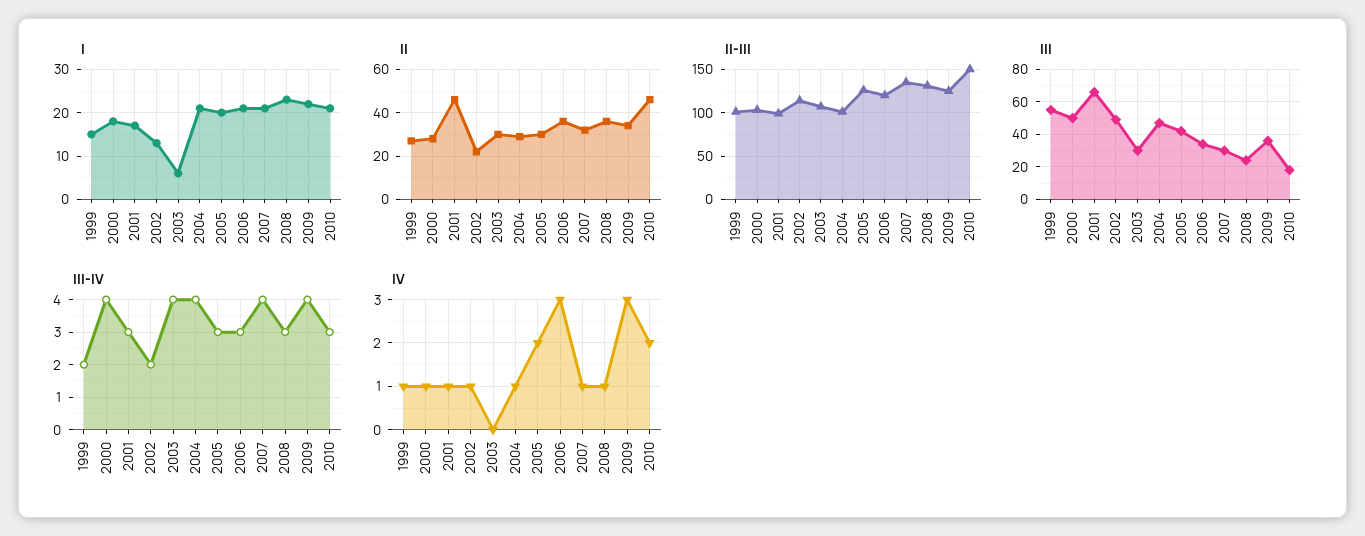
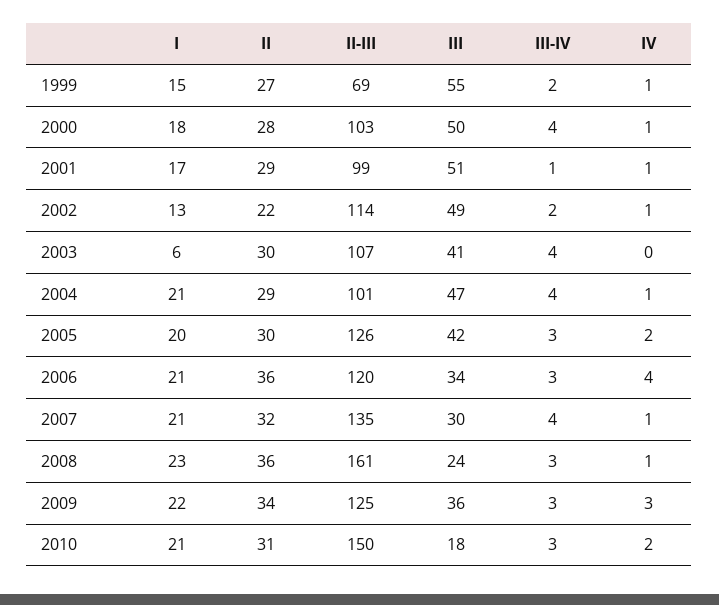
  {
    "I": {
      "1999": 15,
      "2000": 18,
      "2001": 17,
      "2002": 13,
      "2003": 6,
      "2004": 21,
      "2005": 20,
      "2006": 21,
      "2007": 21,
      "2008": 23,
      "2009": 22,
      "2010": 21
    },
    "II": {
      "1999": 27,
      "2000": 28,
-     "2001": 45,
+     "2001": 29,
      "2002": 22,
      "2003": 30,
      "2004": 29,
      "2005": 30,
      "2006": 36,
      "2007": 32,
      "2008": 36,
      "2009": 34,
-     "2010": 45
+     "2010": 31
    },
    "II-III": {
-     "1999": 100,
+     "1999": 69,
      "2000": 103,
      "2001": 99,
      "2002": 114,
      "2003": 107,
      "2004": 101,
      "2005": 126,
      "2006": 120,
      "2007": 135,
-     "2008": 130,
+     "2008": 161,
      "2009": 125,
      "2010": 150
    },
    "III": {
      "1999": 55,
      "2000": 50,
-     "2001": 65,
+     "2001": 51,
      "2002": 49,
-     "2003": 30,
+     "2003": 41,
      "2004": 47,
      "2005": 42,
      "2006": 34,
      "2007": 30,
      "2008": 24,
      "2009": 36,
      "2010": 18
    },
    "III-IV": {
      "1999": 2,
      "2000": 4,
-     "2001": 3,
+     "2001": 1,
      "2002": 2,
      "2003": 4,
      "2004": 4,
      "2005": 3,
      "2006": 3,
      "2007": 4,
      "2008": 3,
-     "2009": 4,
+     "2009": 3,
      "2010": 3
    },
    "IV": {
      "1999": 1,
      "2000": 1,
      "2001": 1,
      "2002": 1,
      "2003": 0,
      "2004": 1,
      "2005": 2,
-     "2006": 3,
+     "2006": 4,
      "2007": 1,
      "2008": 1,
      "2009": 3,
      "2010": 2
    }
  }

